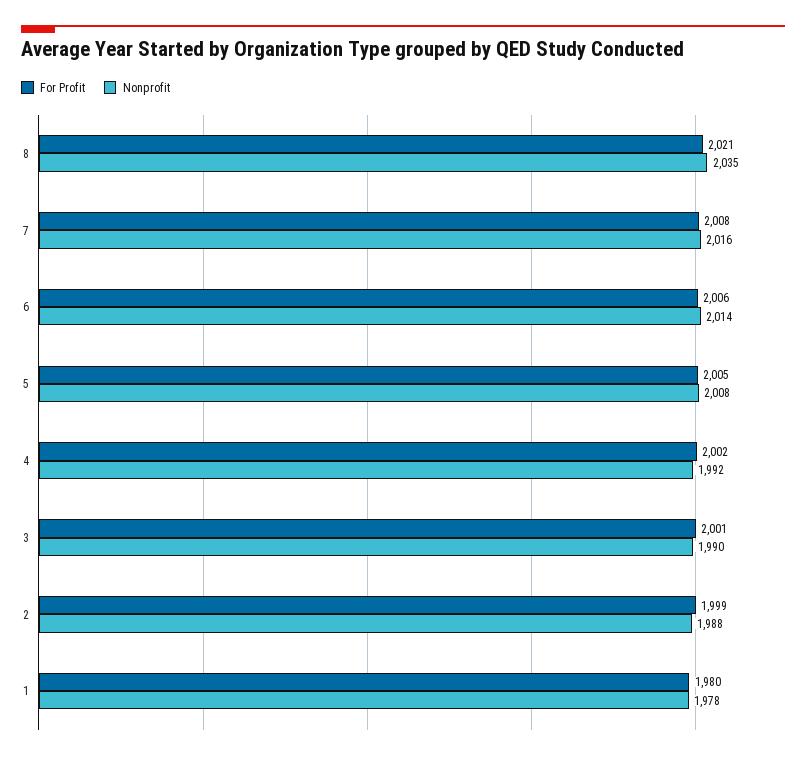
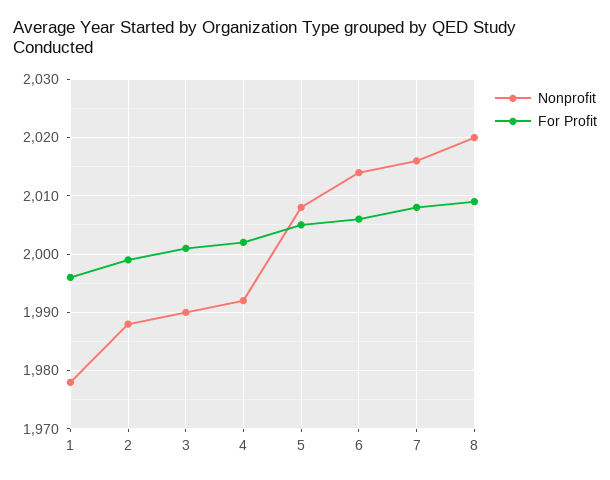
  {
    "For Profit": {
-     "8": 2021,
+     "8": 2010,
      "7": 2008,
      "6": 2006,
      "5": 2005,
      "4": 2002,
      "3": 2001,
      "2": 1999,
-     "1": 1980
+     "1": 1995
    },
    "Nonprofit": {
-     "8": 2035,
+     "8": 2020,
      "7": 2016,
      "6": 2014,
      "5": 2008,
      "4": 1992,
      "3": 1990,
      "2": 1988,
      "1": 1978
    }
  }

